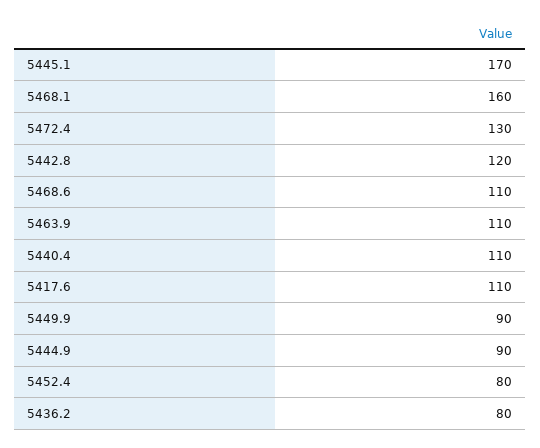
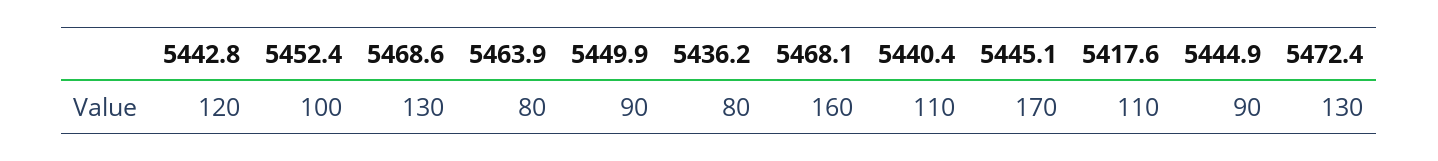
  {
    "5445.1": 170,
    "5468.1": 160,
    "5472.4": 130,
    "5442.8": 120,
-   "5468.6": 110,
+   "5468.6": 130,
-   "5463.9": 110,
+   "5463.9": 80,
    "5440.4": 110,
    "5417.6": 110,
    "5449.9": 90,
    "5444.9": 90,
-   "5452.4": 80,
+   "5452.4": 100,
    "5436.2": 80
  }

